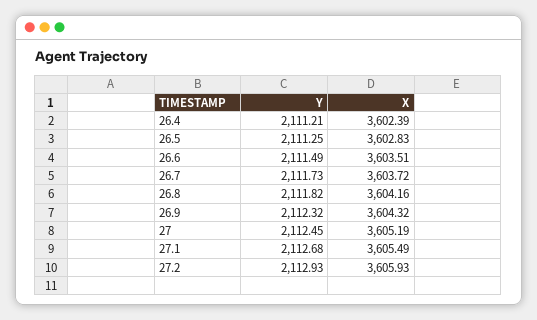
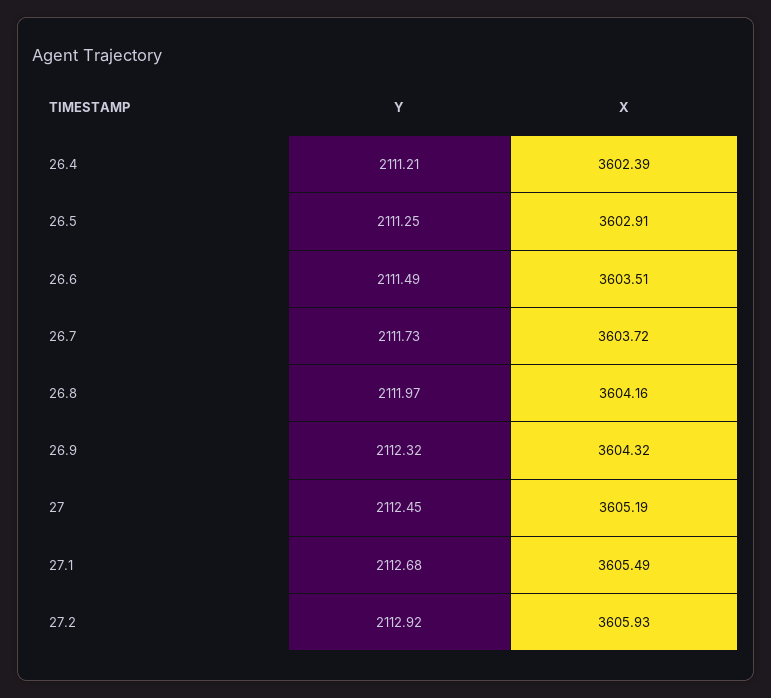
  {
    "Y": {
      "26.4": 2111.21,
      "26.5": 2111.25,
      "26.6": 2111.49,
      "26.7": 2111.73,
-     "26.8": 2111.82,
+     "26.8": 2111.97,
      "26.9": 2112.32,
      "27": 2112.45,
      "27.1": 2112.68,
-     "27.2": 2112.93
+     "27.2": 2112.92
    },
    "X": {
      "26.4": 3602.39,
-     "26.5": 3602.83,
+     "26.5": 3602.91,
      "26.6": 3603.51,
      "26.7": 3603.72,
      "26.8": 3604.16,
      "26.9": 3604.32,
      "27": 3605.19,
      "27.1": 3605.49,
      "27.2": 3605.93
    }
  }

